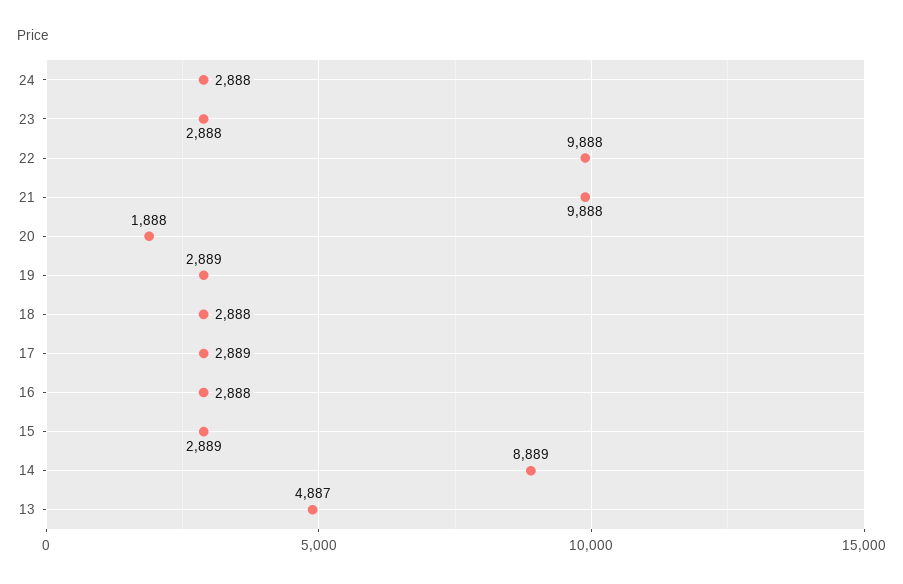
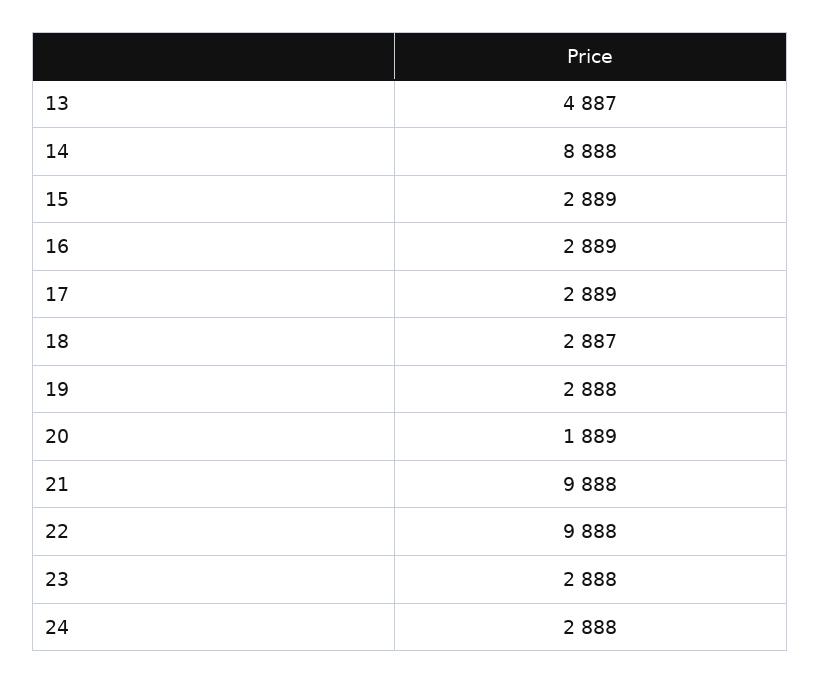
  {
    "24": 2888,
    "23": 2888,
    "22": 9888,
    "21": 9888,
-   "20": 1888,
+   "20": 1889,
-   "19": 2889,
+   "19": 2888,
-   "18": 2888,
+   "18": 2887,
    "17": 2889,
-   "16": 2888,
+   "16": 2889,
    "15": 2889,
-   "14": 8889,
+   "14": 8888,
    "13": 4887
  }

